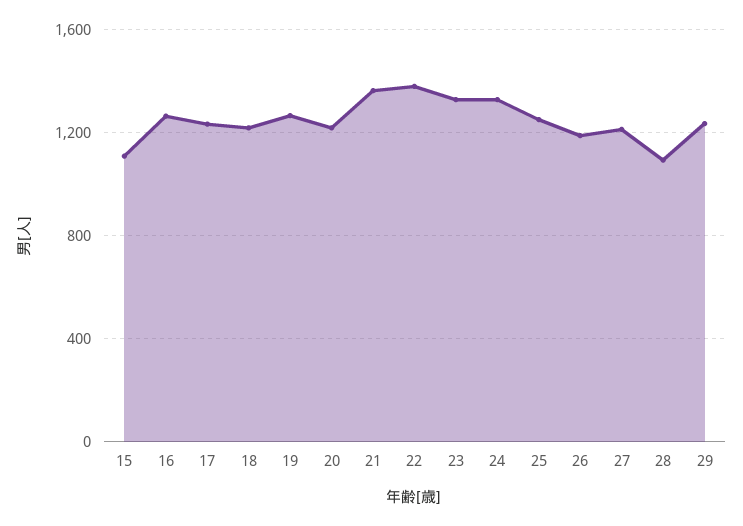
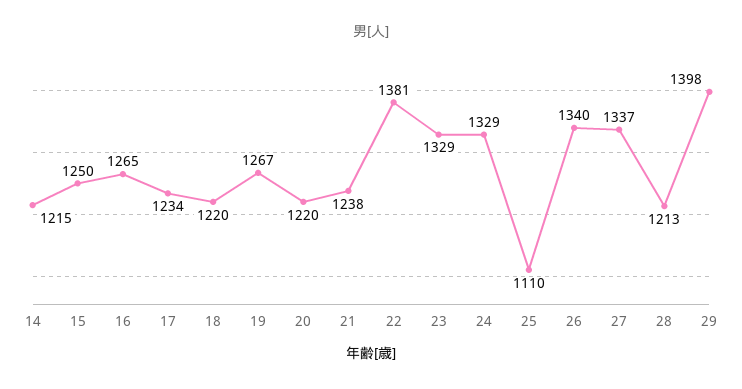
  {
-   "15": 1100,
+   "15": 1250,
    "16": 1265,
    "17": 1234,
    "18": 1220,
    "19": 1267,
    "20": 1220,
-   "21": 1350,
+   "21": 1238,
    "22": 1381,
    "23": 1329,
    "24": 1329,
-   "25": 1250,
+   "25": 1110,
-   "26": 1200,
+   "26": 1340,
-   "27": 1200,
+   "27": 1337,
-   "28": 1100,
+   "28": 1213,
-   "29": 1250
+   "29": 1398,
+   "14": 1215
  }

